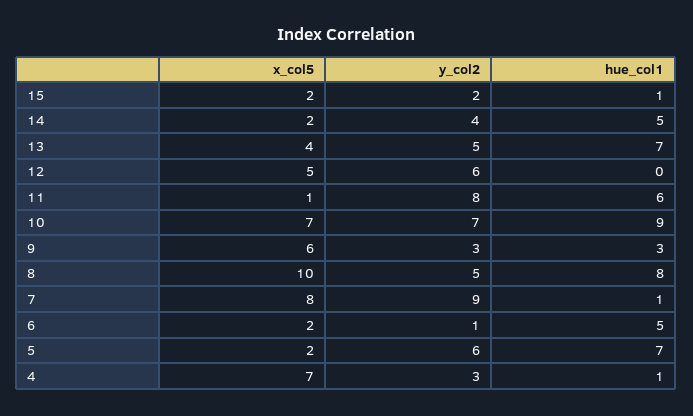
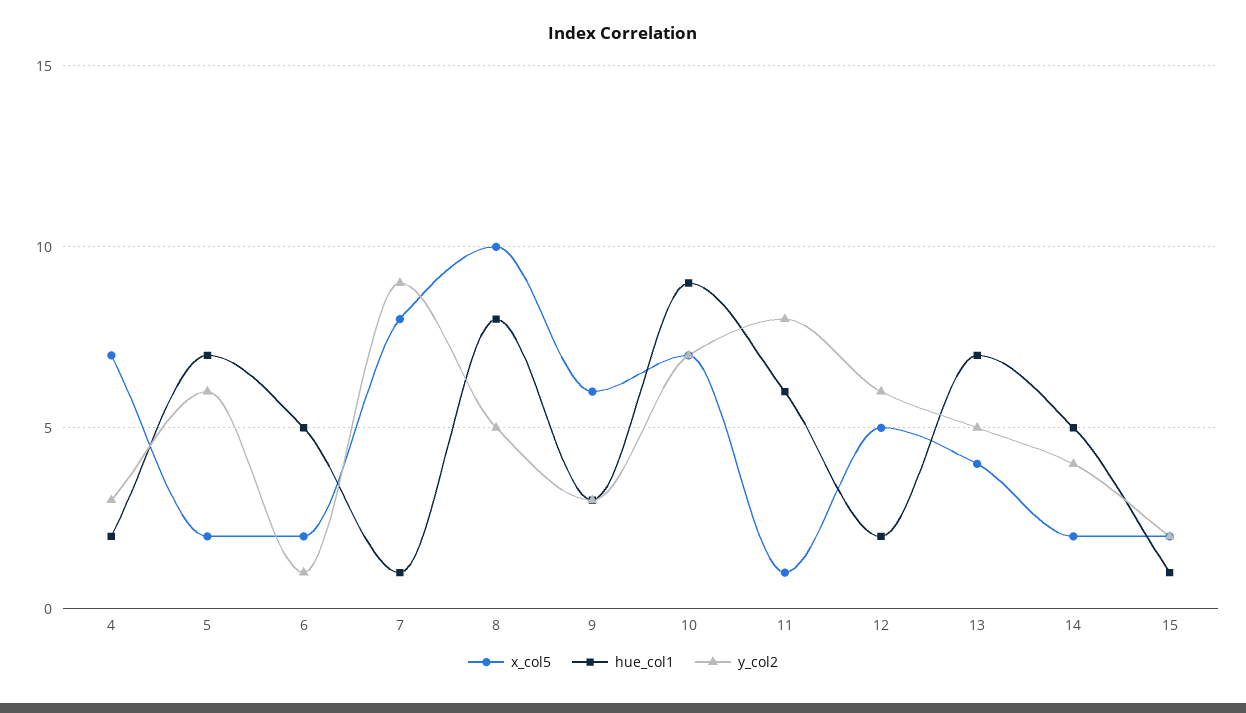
  {
    "x_col5": {
      "15": 2,
      "14": 2,
      "13": 4,
      "12": 5,
      "11": 1,
      "10": 7,
      "9": 6,
      "8": 10,
      "7": 8,
      "6": 2,
      "5": 2,
      "4": 7
    },
    "y_col2": {
      "15": 2,
      "14": 4,
      "13": 5,
      "12": 6,
      "11": 8,
      "10": 7,
      "9": 3,
      "8": 5,
      "7": 9,
      "6": 1,
      "5": 6,
      "4": 3
    },
    "hue_col1": {
      "15": 1,
      "14": 5,
      "13": 7,
-     "12": 0,
+     "12": 2,
      "11": 6,
      "10": 9,
      "9": 3,
      "8": 8,
      "7": 1,
      "6": 5,
      "5": 7,
-     "4": 1
+     "4": 2
    }
  }

